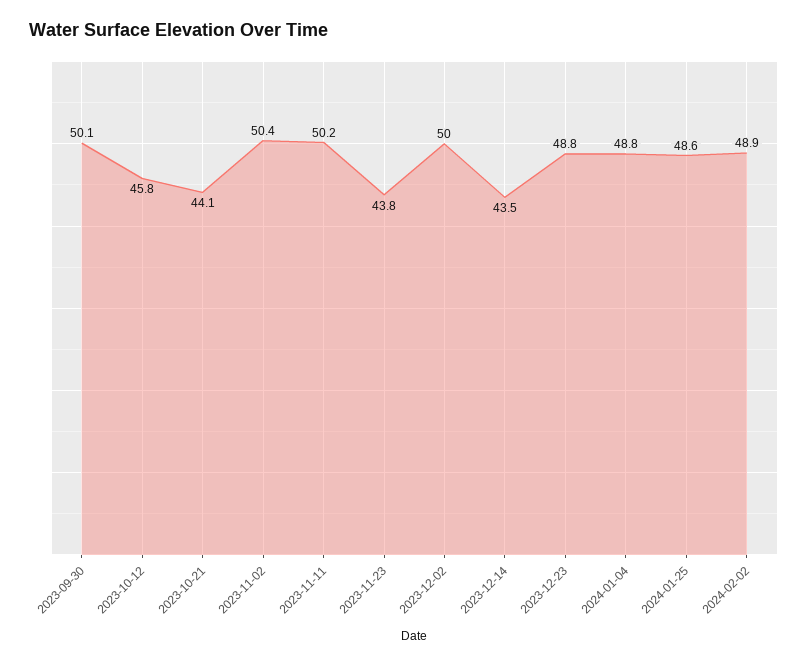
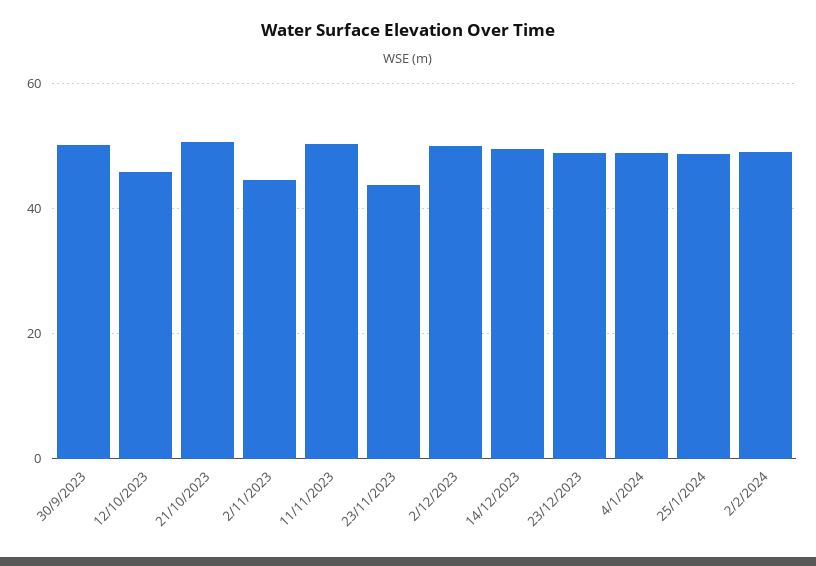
  {
    "2023-09-30": 50.1,
    "2023-10-12": 45.8,
-   "2023-10-21": 44.1,
+   "2023-10-21": 50,
-   "2023-11-02": 50.4,
+   "2023-11-02": 44,
    "2023-11-11": 50.2,
    "2023-11-23": 43.8,
    "2023-12-02": 50,
-   "2023-12-14": 43.5,
+   "2023-12-14": 50,
    "2023-12-23": 48.8,
    "2024-01-04": 48.8,
    "2024-01-25": 48.6,
    "2024-02-02": 48.9
  }

